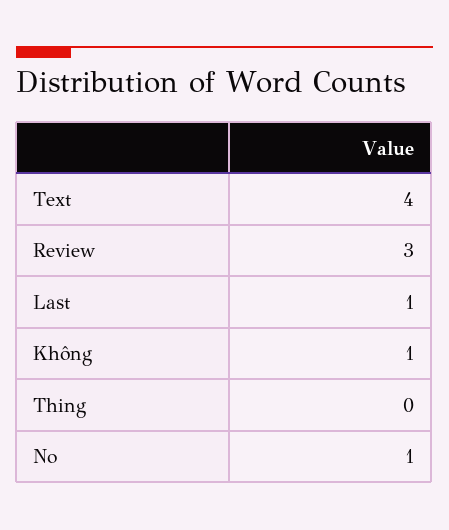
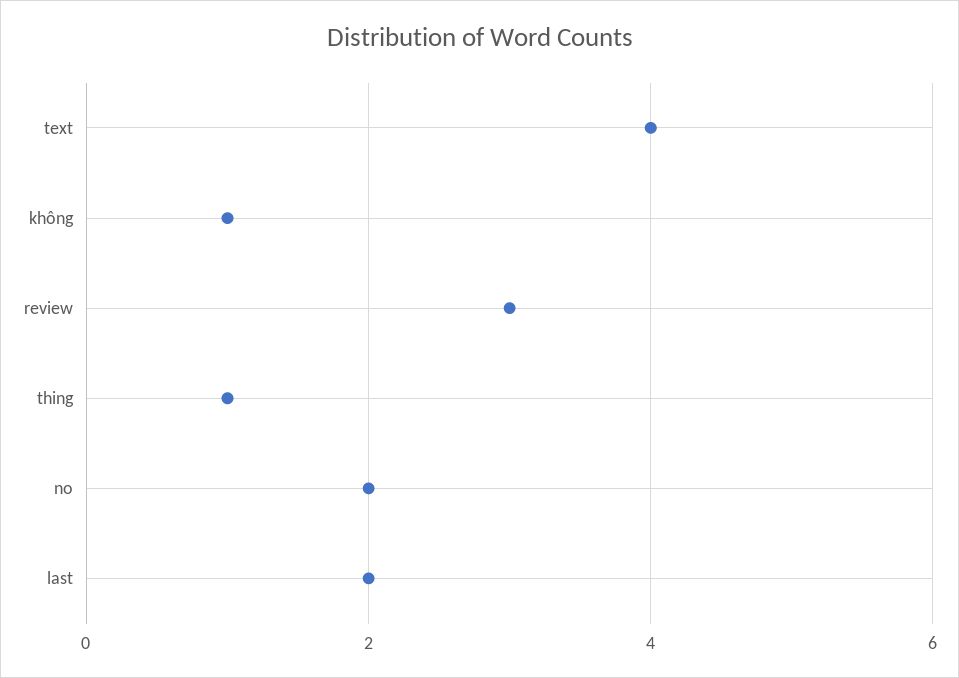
  {
    "Text": 4,
    "Review": 3,
-   "Last": 1,
+   "Last": 2,
    "Không": 1,
-   "Thing": 0,
+   "Thing": 1,
-   "No": 1
+   "No": 2
  }

